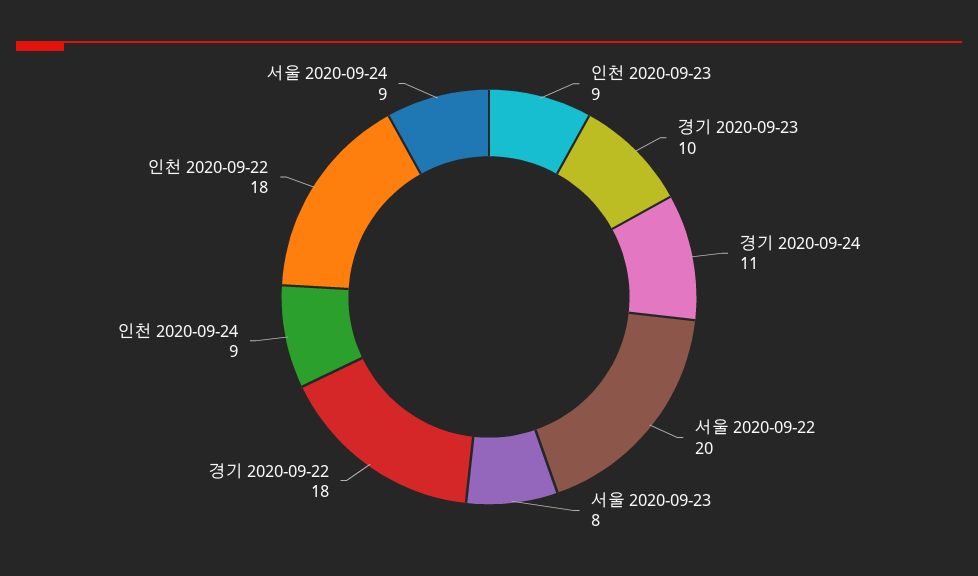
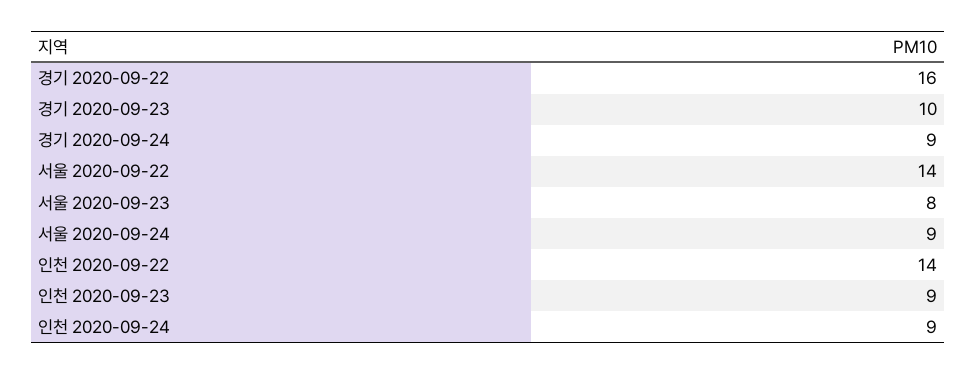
  {
    "인천 2020-09-23": 9,
    "경기 2020-09-23": 10,
-   "경기 2020-09-24": 11,
+   "경기 2020-09-24": 9,
-   "서울 2020-09-22": 20,
+   "서울 2020-09-22": 14,
    "서울 2020-09-23": 8,
-   "경기 2020-09-22": 18,
+   "경기 2020-09-22": 16,
    "인천 2020-09-24": 9,
-   "인천 2020-09-22": 18,
+   "인천 2020-09-22": 14,
    "서울 2020-09-24": 9
  }

